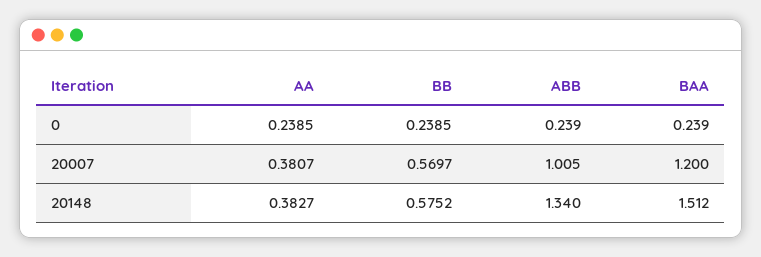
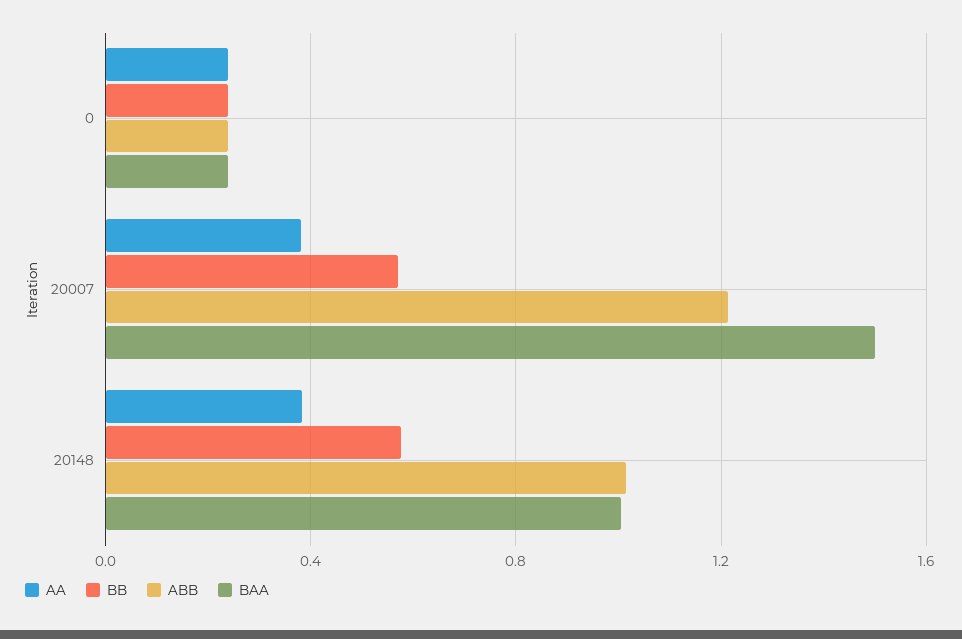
  {
    "AA": {
      "0": 0.2385,
      "20007": 0.3807,
      "20148": 0.3827
    },
    "BB": {
      "0": 0.2385,
      "20007": 0.5697,
      "20148": 0.5752
    },
    "ABB": {
      "0": 0.239,
-     "20007": 1.005,
+     "20007": 1.2,
-     "20148": 1.34
+     "20148": 1
    },
    "BAA": {
      "0": 0.239,
-     "20007": 1.2,
+     "20007": 1.5,
-     "20148": 1.512
+     "20148": 1
    }
  }

